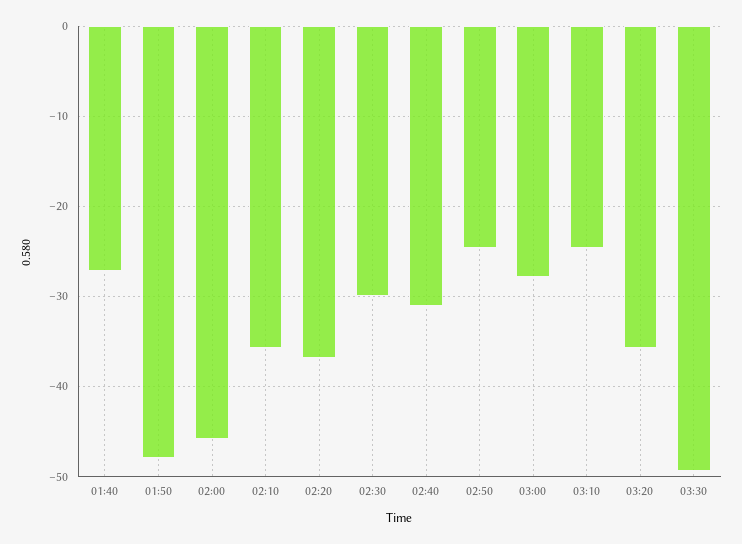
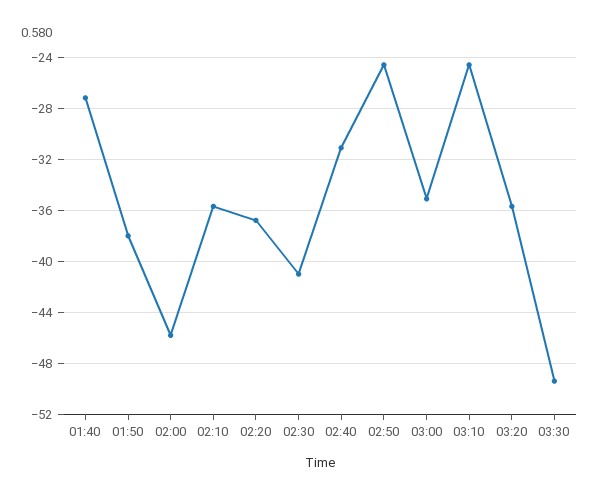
  {
    "01:40": -27,
-   "01:50": -48,
+   "01:50": -38,
    "02:00": -46,
    "02:10": -35.5,
    "02:20": -37,
-   "02:30": -30,
+   "02:30": -41,
    "02:40": -31,
    "02:50": -24.5,
-   "03:00": -28,
+   "03:00": -35,
    "03:10": -24.5,
    "03:20": -35.5,
    "03:30": -49.5
  }

